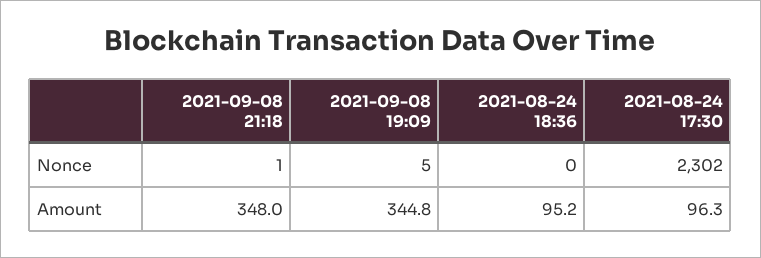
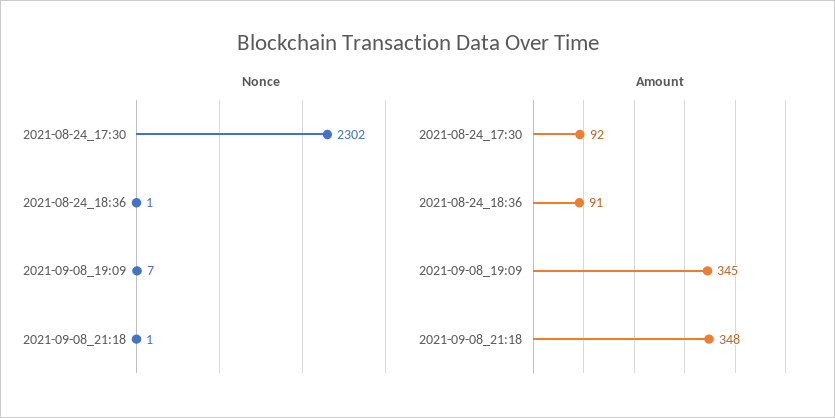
  {
    "Nonce": {
      "2021-09-08 21:18": 1,
-     "2021-09-08 19:09": 5,
+     "2021-09-08 19:09": 7,
-     "2021-08-24 18:36": 0,
+     "2021-08-24 18:36": 1,
      "2021-08-24 17:30": 2302
    },
    "Amount": {
      "2021-09-08 21:18": 348,
      "2021-09-08 19:09": 344.8,
-     "2021-08-24 18:36": 95.2,
+     "2021-08-24 18:36": 91,
-     "2021-08-24 17:30": 96.3
+     "2021-08-24 17:30": 92
    }
  }

